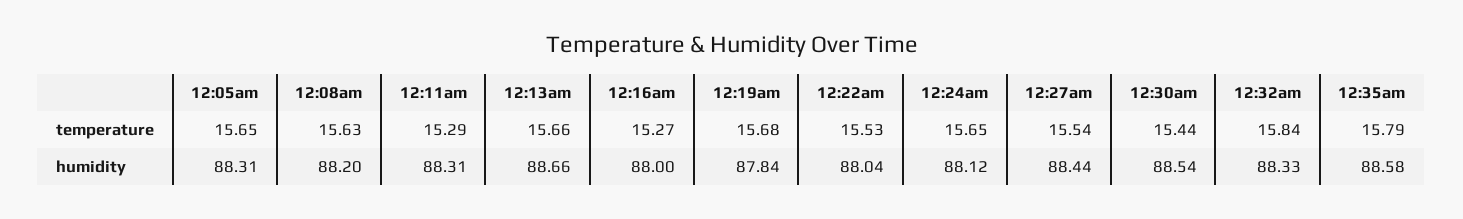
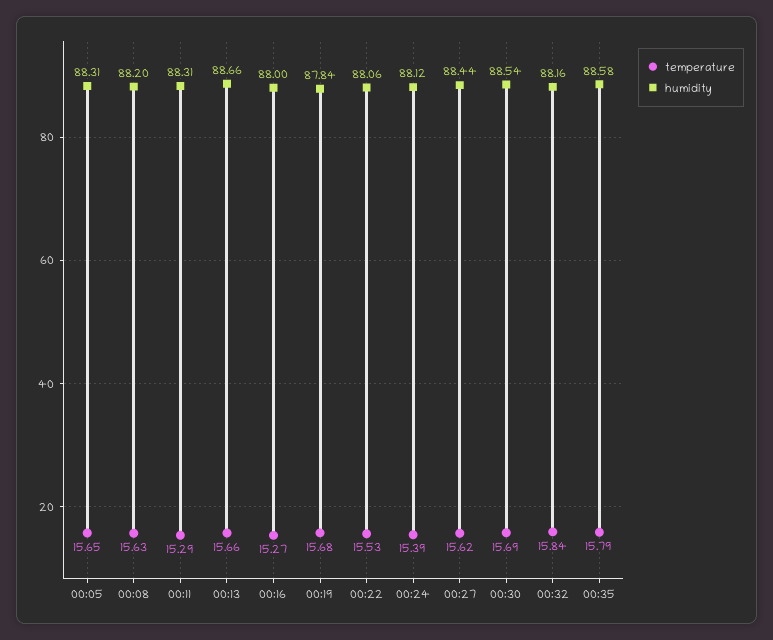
  {
    "temperature": {
      "12:05am": 15.65,
      "12:08am": 15.63,
      "12:11am": 15.29,
      "12:13am": 15.66,
      "12:16am": 15.27,
      "12:19am": 15.68,
      "12:22am": 15.53,
-     "12:24am": 15.65,
+     "12:24am": 15.39,
-     "12:27am": 15.54,
+     "12:27am": 15.62,
-     "12:30am": 15.44,
+     "12:30am": 15.69,
      "12:32am": 15.84,
      "12:35am": 15.79
    },
    "humidity": {
      "12:05am": 88.31,
      "12:08am": 88.2,
      "12:11am": 88.31,
      "12:13am": 88.66,
      "12:16am": 88,
      "12:19am": 87.84,
-     "12:22am": 88.04,
+     "12:22am": 88.06,
      "12:24am": 88.12,
      "12:27am": 88.44,
      "12:30am": 88.54,
-     "12:32am": 88.33,
+     "12:32am": 88.16,
      "12:35am": 88.58
    }
  }

